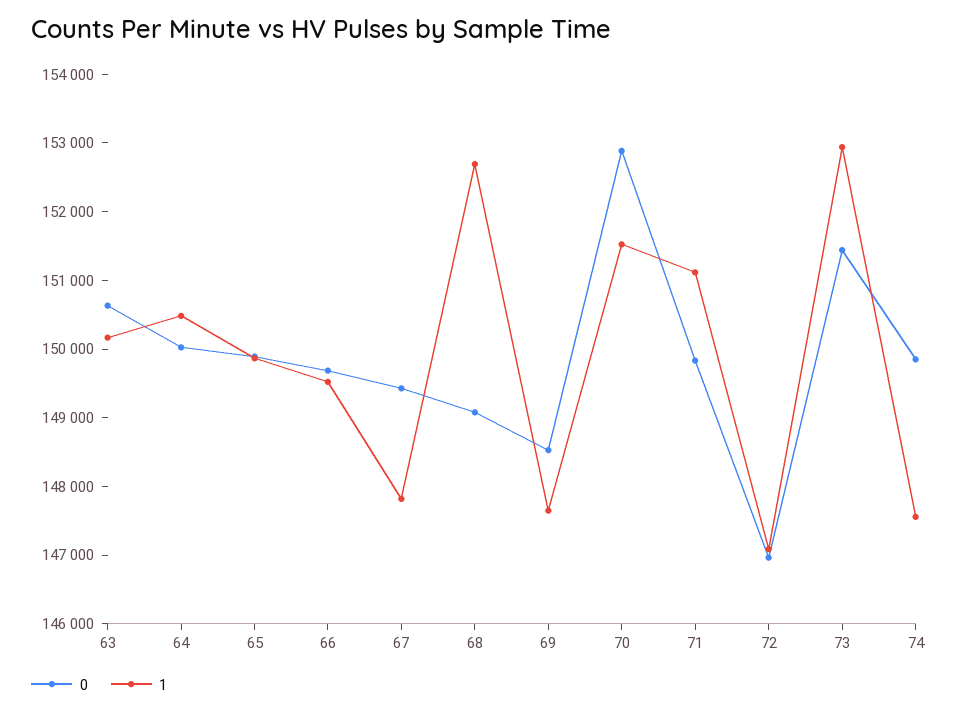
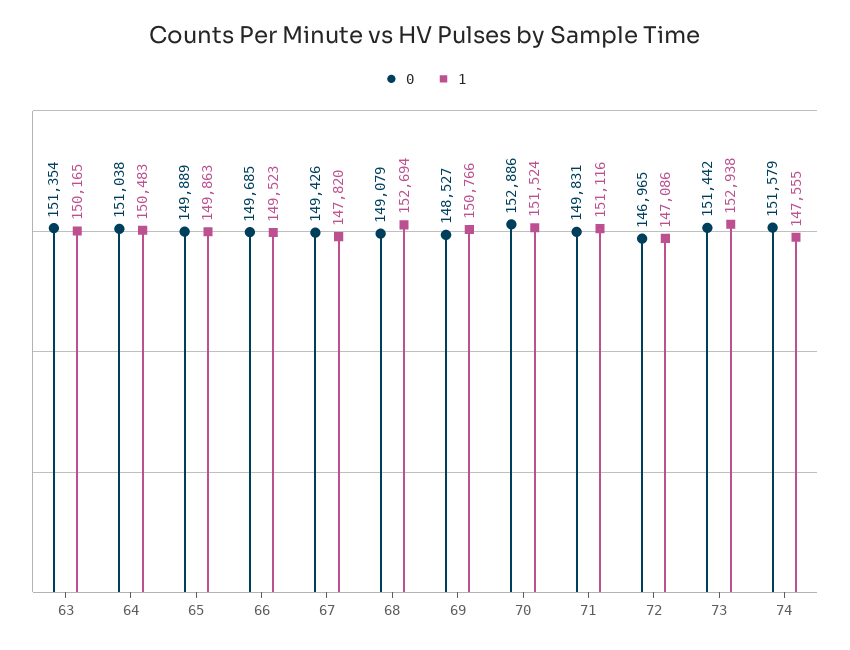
  {
    "0": {
-     "63": 150600,
+     "63": 151354,
-     "64": 150000,
+     "64": 151038,
      "65": 149889,
      "66": 149685,
      "67": 149426,
      "68": 149079,
      "69": 148527,
      "70": 152886,
      "71": 149831,
      "72": 146965,
      "73": 151442,
-     "74": 149800
+     "74": 151579
    },
    "1": {
      "63": 150165,
      "64": 150483,
      "65": 149863,
      "66": 149523,
      "67": 147820,
      "68": 152694,
-     "69": 147600,
+     "69": 150766,
      "70": 151524,
      "71": 151116,
      "72": 147086,
      "73": 152938,
      "74": 147555
    }
  }

